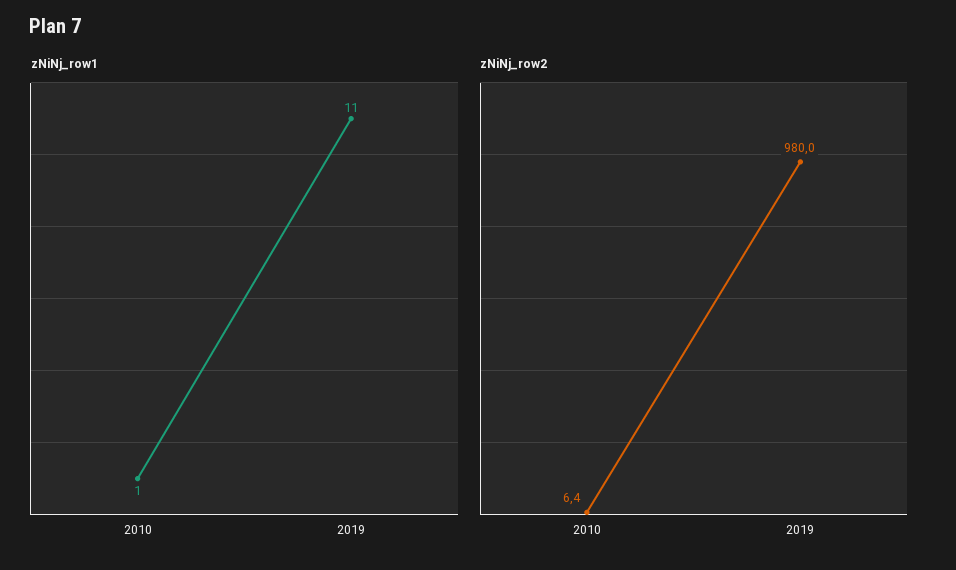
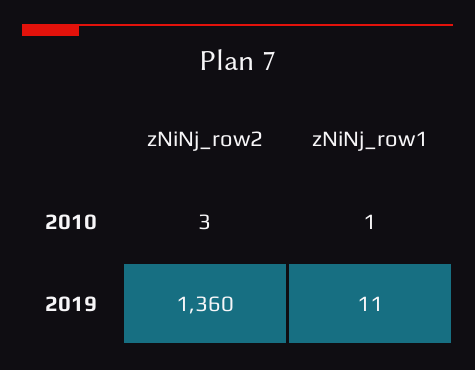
  {
    "zNiNj_row1": {
      "2010": 1,
      "2019": 11
    },
    "zNiNj_row2": {
-     "2010": 6.4,
+     "2010": 3,
-     "2019": 980
+     "2019": 1360
    }
  }

